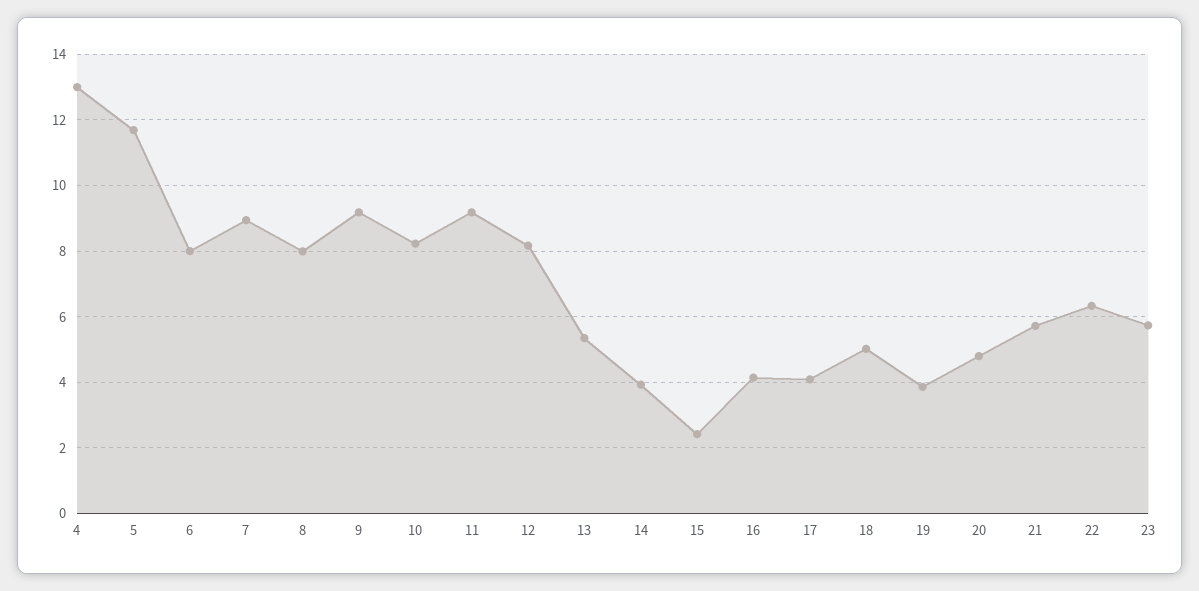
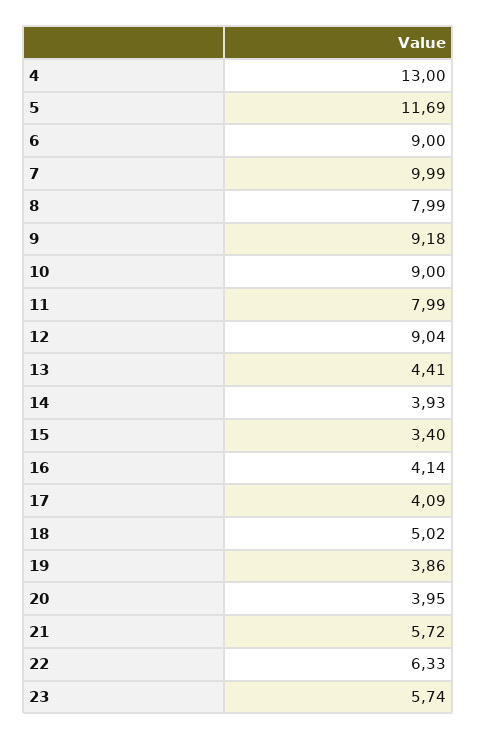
  {
    "4": 13,
    "5": 11.69,
-   "6": 8,
+   "6": 9,
-   "7": 9,
+   "7": 9.99,
    "8": 7.99,
    "9": 9.18,
-   "10": 8.2,
+   "10": 9,
-   "11": 9.2,
+   "11": 7.99,
-   "12": 8.2,
+   "12": 9.04,
-   "13": 5.4,
+   "13": 4.41,
    "14": 3.93,
-   "15": 2.4,
+   "15": 3.4,
    "16": 4.14,
    "17": 4.09,
    "18": 5.02,
    "19": 3.86,
-   "20": 4.8,
+   "20": 3.95,
    "21": 5.72,
    "22": 6.33,
    "23": 5.74
  }

